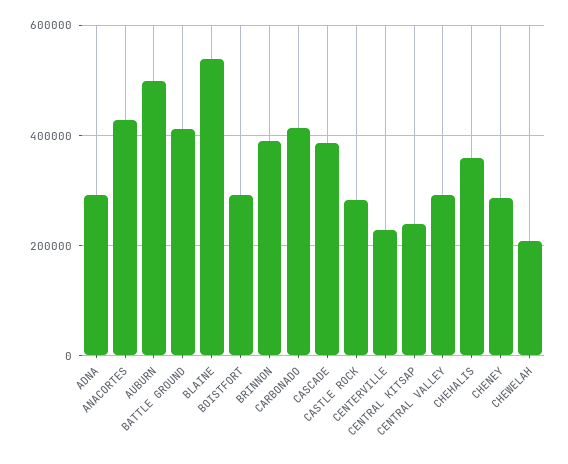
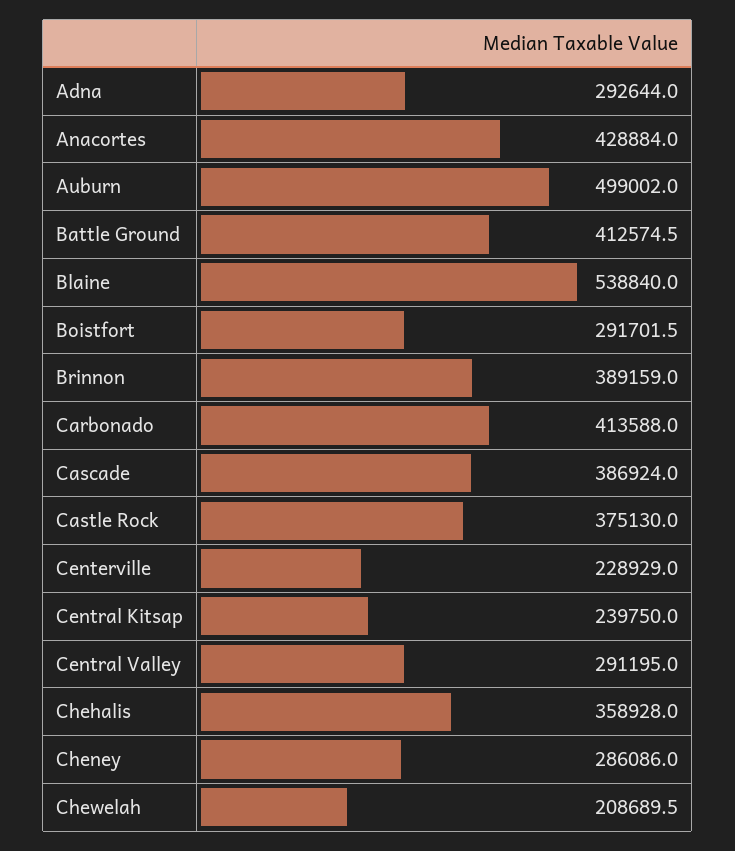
  {
    "ADNA": 292644,
    "ANACORTES": 428884,
    "AUBURN": 499002,
    "BATTLE GROUND": 412574.5,
    "BLAINE": 538840,
    "BOISTFORT": 291701.5,
    "BRINNON": 389159,
    "CARBONADO": 413588,
    "CASCADE": 386924,
-   "CASTLE ROCK": 280000,
+   "CASTLE ROCK": 375130,
    "CENTERVILLE": 228929,
    "CENTRAL KITSAP": 239750,
    "CENTRAL VALLEY": 291195,
    "CHEHALIS": 358928,
    "CHENEY": 286086,
    "CHEWELAH": 208689.5
  }

